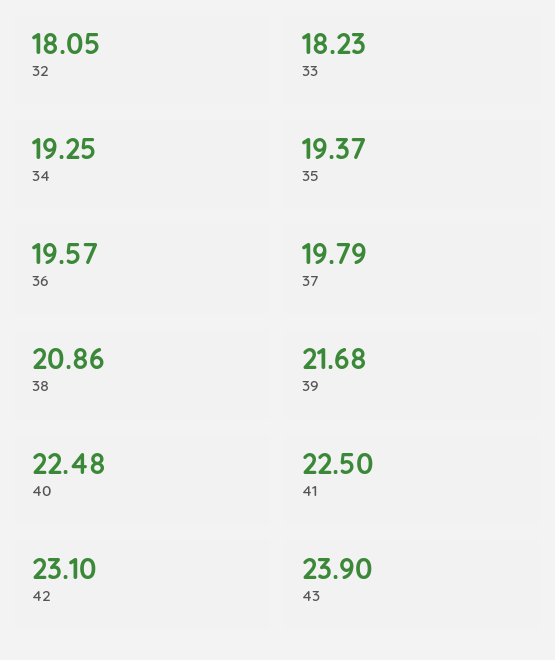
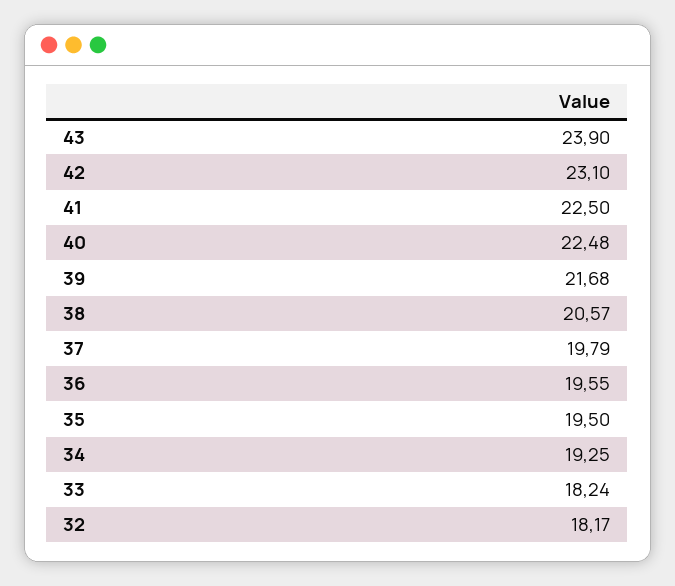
  {
-   "32": 18.05,
+   "32": 18.17,
-   "33": 18.23,
+   "33": 18.24,
    "34": 19.25,
-   "35": 19.37,
+   "35": 19.5,
-   "36": 19.57,
+   "36": 19.55,
    "37": 19.79,
-   "38": 20.86,
+   "38": 20.57,
    "39": 21.68,
    "40": 22.48,
    "41": 22.5,
    "42": 23.1,
    "43": 23.9
  }

